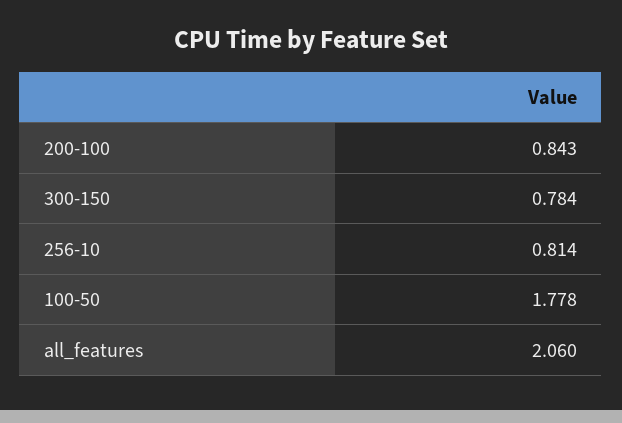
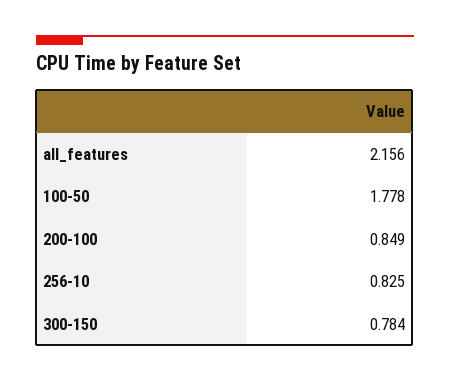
  {
-   "200-100": 0.843,
+   "200-100": 0.849,
    "300-150": 0.784,
-   "256-10": 0.814,
+   "256-10": 0.825,
    "100-50": 1.778,
-   "all_features": 2.06
+   "all_features": 2.156
  }

